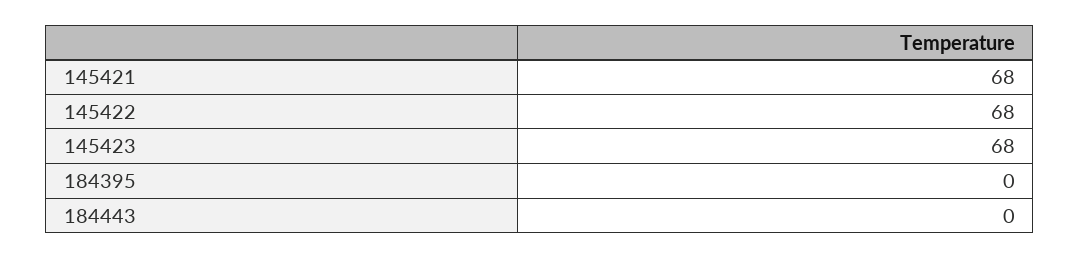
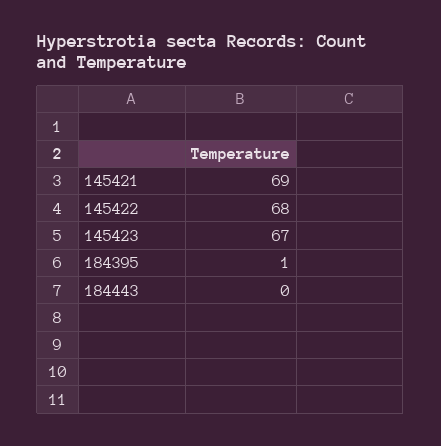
  {
-   "145421": 68,
+   "145421": 69,
    "145422": 68,
-   "145423": 68,
+   "145423": 67,
-   "184395": 0,
+   "184395": 1,
    "184443": 0
  }

